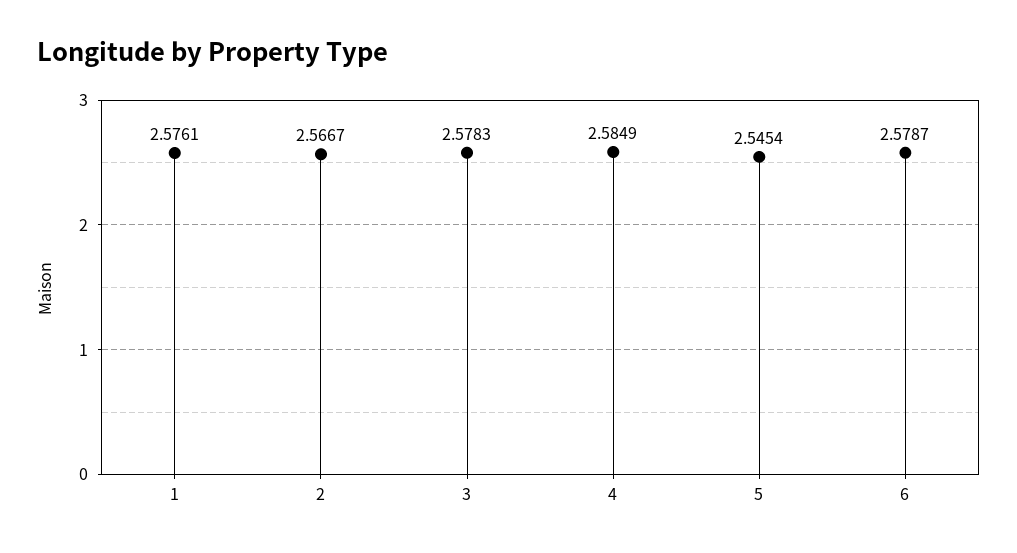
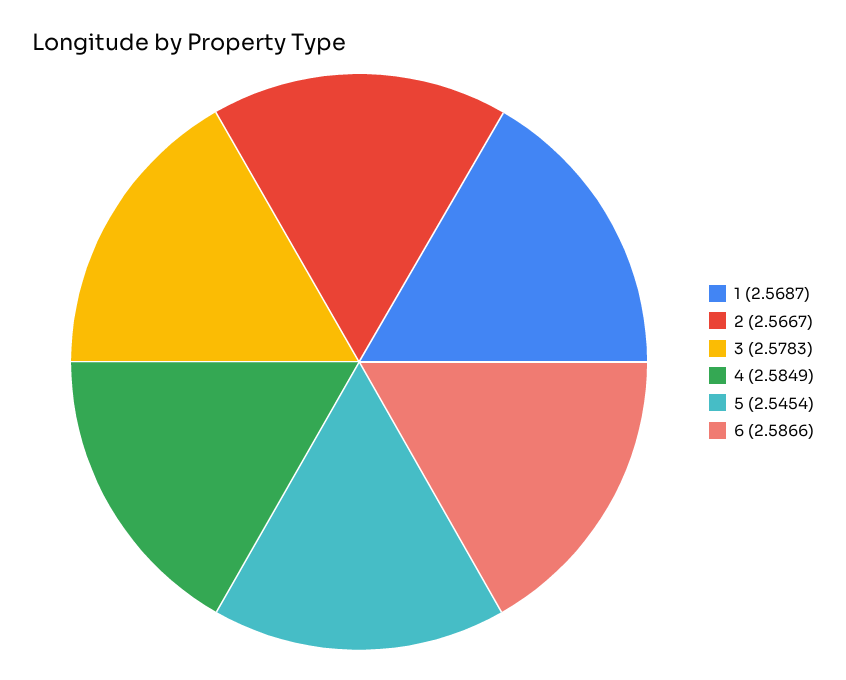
  {
-   "1": 2.5761,
+   "1": 2.5687,
    "2": 2.5667,
    "3": 2.5783,
    "4": 2.5849,
    "5": 2.5454,
-   "6": 2.5787
+   "6": 2.5866
  }

